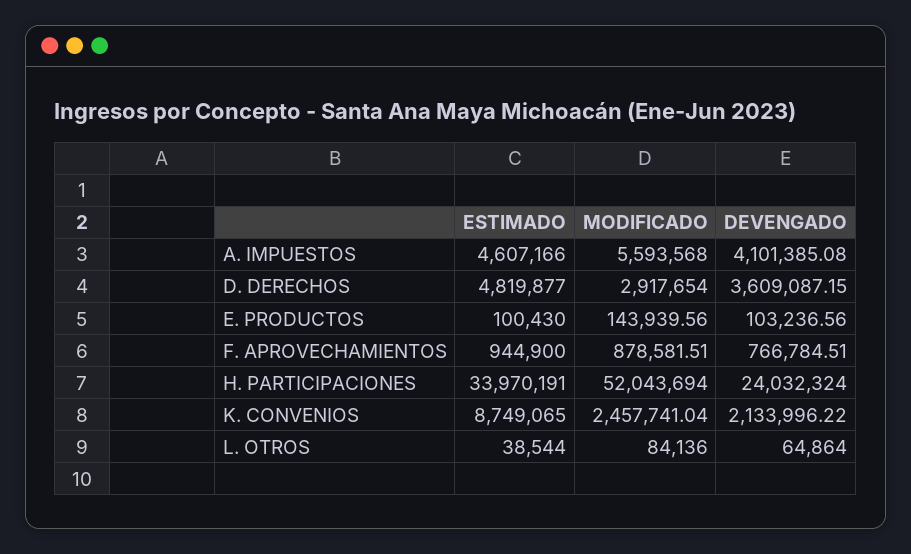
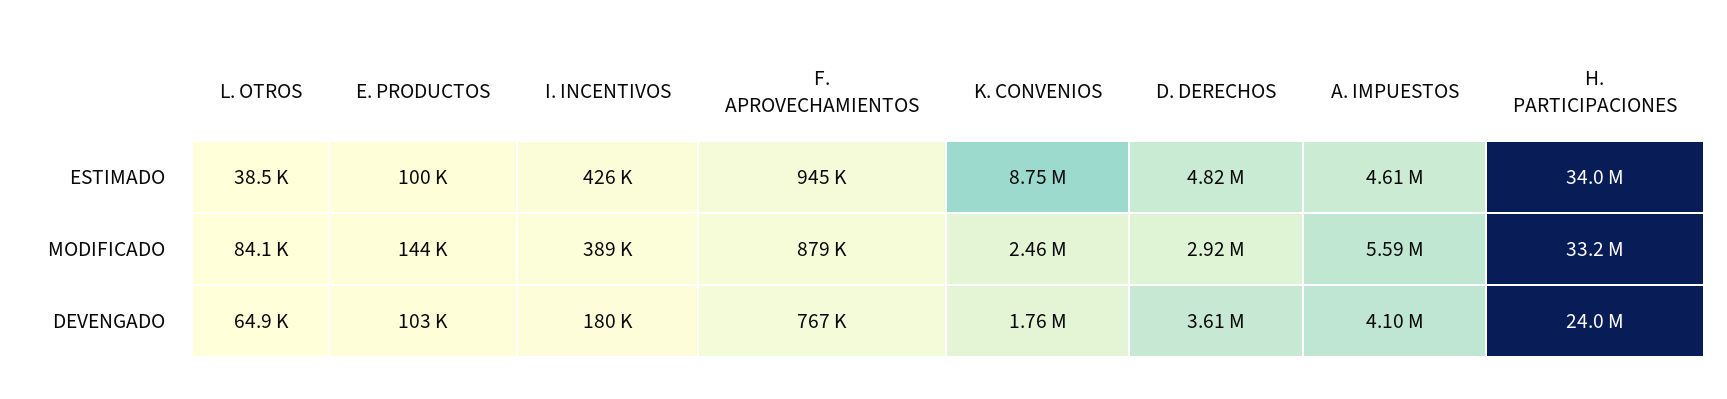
  {
    "ESTIMADO": {
      "A. IMPUESTOS": 4607166,
      "D. DERECHOS": 4819877,
      "E. PRODUCTOS": 100430,
      "F. APROVECHAMIENTOS": 944900,
      "H. PARTICIPACIONES": 33970191,
      "K. CONVENIOS": 8749065,
-     "L. OTROS": 38544
+     "L. OTROS": 38544,
+     "I. INCENTIVOS": 426000
    },
    "MODIFICADO": {
      "A. IMPUESTOS": 5593568,
      "D. DERECHOS": 2917654,
      "E. PRODUCTOS": 143939.56,
      "F. APROVECHAMIENTOS": 878581.51,
-     "H. PARTICIPACIONES": 52043694,
+     "H. PARTICIPACIONES": 33200000,
      "K. CONVENIOS": 2457741.04,
-     "L. OTROS": 84136
+     "L. OTROS": 84136,
+     "I. INCENTIVOS": 389000
    },
    "DEVENGADO": {
      "A. IMPUESTOS": 4101385.08,
      "D. DERECHOS": 3609087.15,
      "E. PRODUCTOS": 103236.56,
      "F. APROVECHAMIENTOS": 766784.51,
      "H. PARTICIPACIONES": 24032324,
-     "K. CONVENIOS": 2133996.22,
+     "K. CONVENIOS": 1760000,
-     "L. OTROS": 64864
+     "L. OTROS": 64864,
+     "I. INCENTIVOS": 180000
    }
  }

